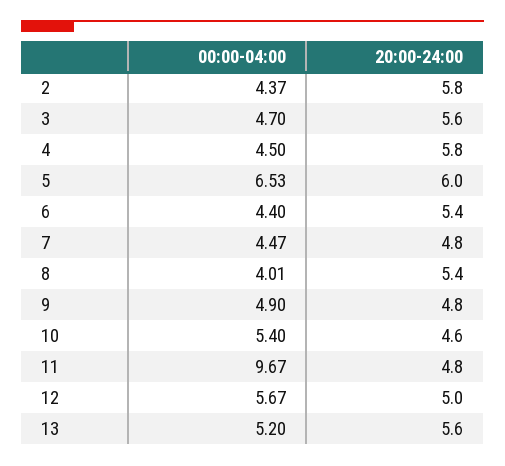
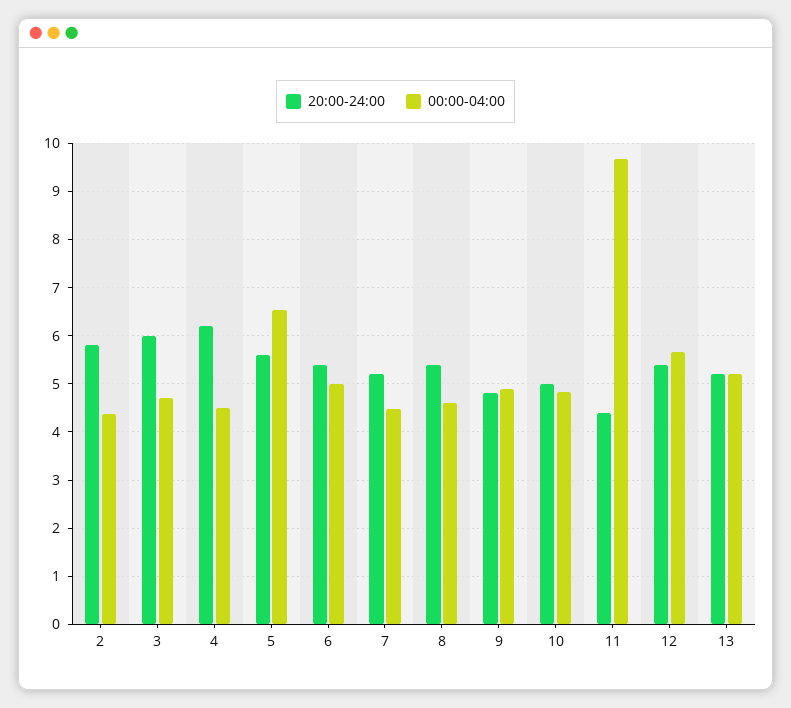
  {
    "00:00-04:00": {
      "2": 4.37,
      "3": 4.7,
      "4": 4.5,
      "5": 6.53,
-     "6": 4.4,
+     "6": 5,
      "7": 4.47,
-     "8": 4.01,
+     "8": 4.6,
      "9": 4.9,
-     "10": 5.4,
+     "10": 4.8,
      "11": 9.67,
      "12": 5.67,
      "13": 5.2
    },
    "20:00-24:00": {
      "2": 5.8,
-     "3": 5.6,
+     "3": 6,
-     "4": 5.8,
+     "4": 6.2,
-     "5": 6,
+     "5": 5.6,
      "6": 5.4,
-     "7": 4.8,
+     "7": 5.2,
      "8": 5.4,
      "9": 4.8,
-     "10": 4.6,
+     "10": 5,
-     "11": 4.8,
+     "11": 4.4,
-     "12": 5,
+     "12": 5.4,
-     "13": 5.6
+     "13": 5.2
    }
  }

